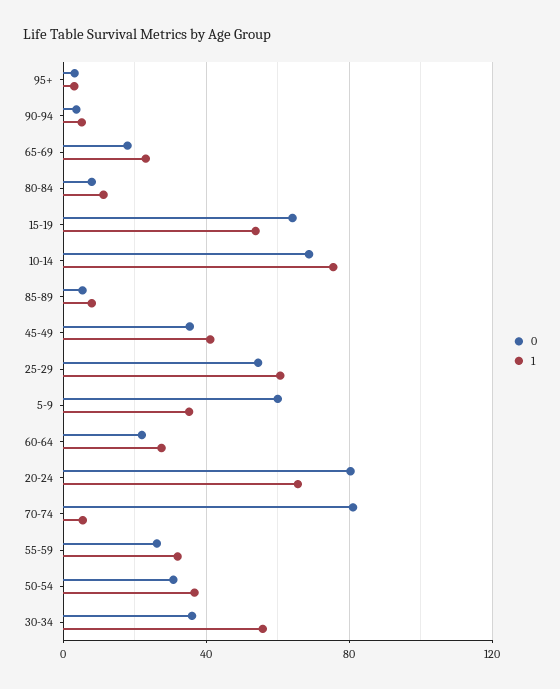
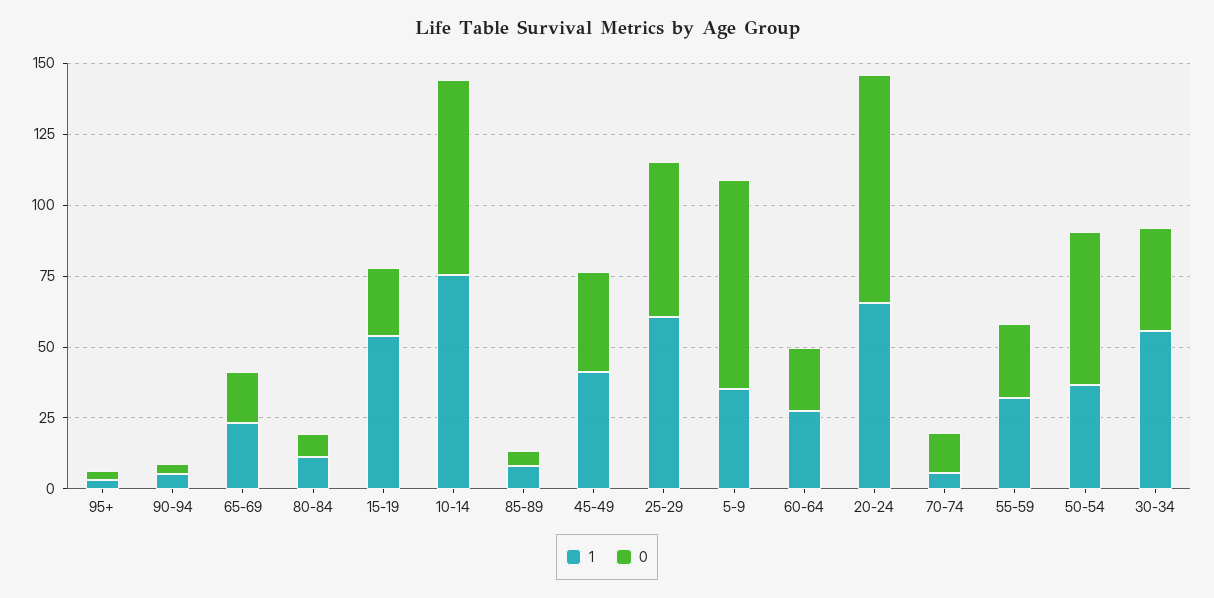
  {
    "0": {
      "95+": 5,
      "90-94": 5,
      "65-69": 20,
      "80-84": 10,
-     "15-19": 65,
+     "15-19": 25,
      "10-14": 70,
      "85-89": 5,
      "45-49": 35,
      "25-29": 55,
-     "5-9": 60,
+     "5-9": 75,
      "60-64": 20,
      "20-24": 80,
-     "70-74": 80,
+     "70-74": 15,
      "55-59": 25,
-     "50-54": 30,
+     "50-54": 55,
      "30-34": 35
    },
    "1": {
      "95+": 5,
      "90-94": 5,
      "65-69": 25,
      "80-84": 10,
      "15-19": 55,
      "10-14": 75,
      "85-89": 10,
      "45-49": 40,
      "25-29": 60,
      "5-9": 35,
      "60-64": 30,
      "20-24": 65,
      "70-74": 5,
      "55-59": 30,
      "50-54": 35,
      "30-34": 55
    }
  }

